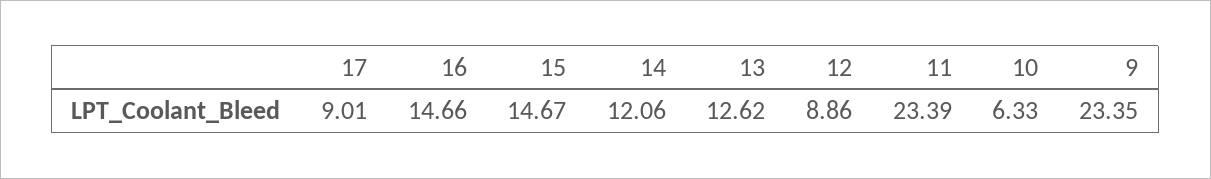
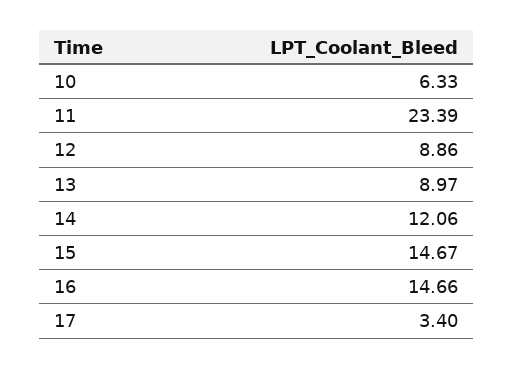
  {
-   "17": 9.01,
+   "17": 3.4,
    "16": 14.66,
    "15": 14.67,
    "14": 12.06,
-   "13": 12.62,
+   "13": 8.97,
    "12": 8.86,
    "11": 23.39,
-   "10": 6.33,
+   "10": 6.33
-   "9": 23.35
  }

